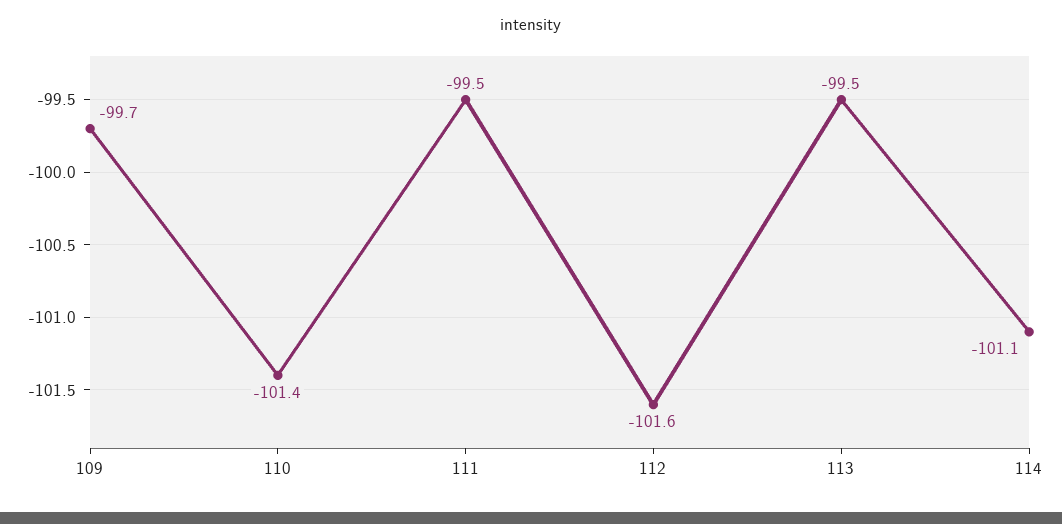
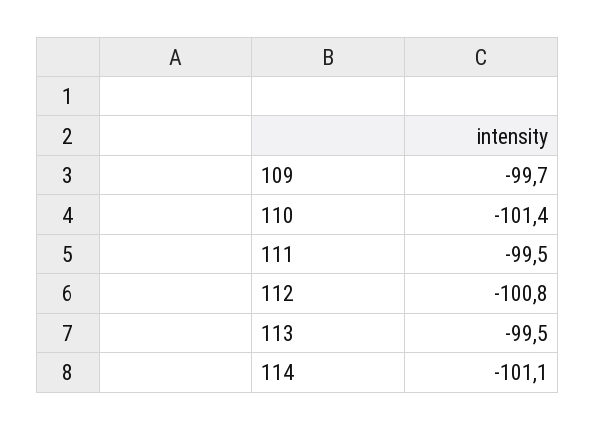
  {
    "109": -99.7,
    "110": -101.4,
    "111": -99.5,
-   "112": -101.6,
+   "112": -100.8,
    "113": -99.5,
    "114": -101.1
  }

